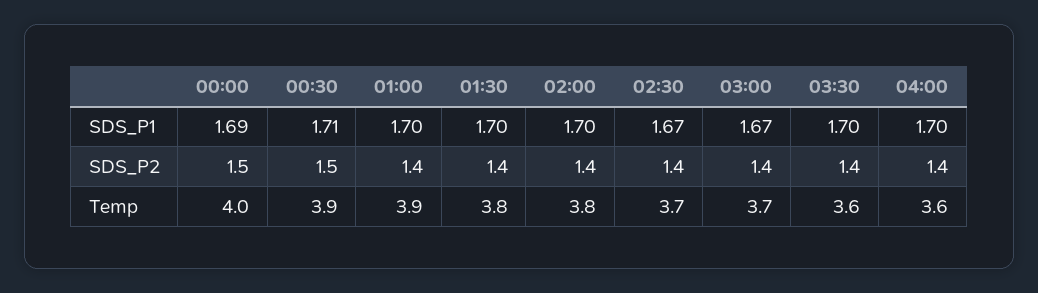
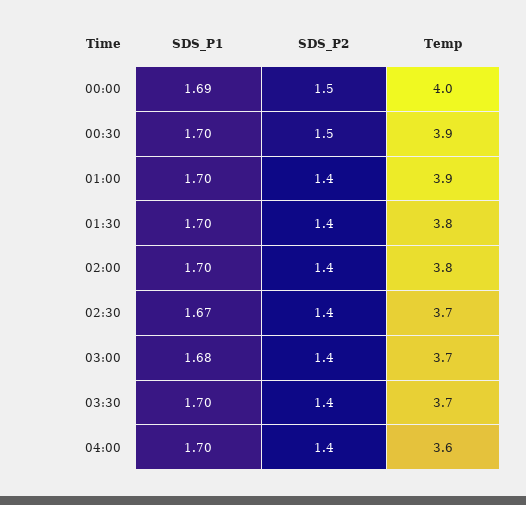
  {
    "00:00": {
      "SDS_P1": 1.69,
      "SDS_P2": 1.5,
      "Temp": 4
    },
    "00:30": {
-     "SDS_P1": 1.71,
+     "SDS_P1": 1.7,
      "SDS_P2": 1.5,
      "Temp": 3.9
    },
    "01:00": {
      "SDS_P1": 1.7,
      "SDS_P2": 1.4,
      "Temp": 3.9
    },
    "01:30": {
      "SDS_P1": 1.7,
      "SDS_P2": 1.4,
      "Temp": 3.8
    },
    "02:00": {
      "SDS_P1": 1.7,
      "SDS_P2": 1.4,
      "Temp": 3.8
    },
    "02:30": {
      "SDS_P1": 1.67,
      "SDS_P2": 1.4,
      "Temp": 3.7
    },
    "03:00": {
-     "SDS_P1": 1.67,
+     "SDS_P1": 1.68,
      "SDS_P2": 1.4,
      "Temp": 3.7
    },
    "03:30": {
      "SDS_P1": 1.7,
      "SDS_P2": 1.4,
-     "Temp": 3.6
+     "Temp": 3.7
    },
    "04:00": {
      "SDS_P1": 1.7,
      "SDS_P2": 1.4,
      "Temp": 3.6
    }
  }

